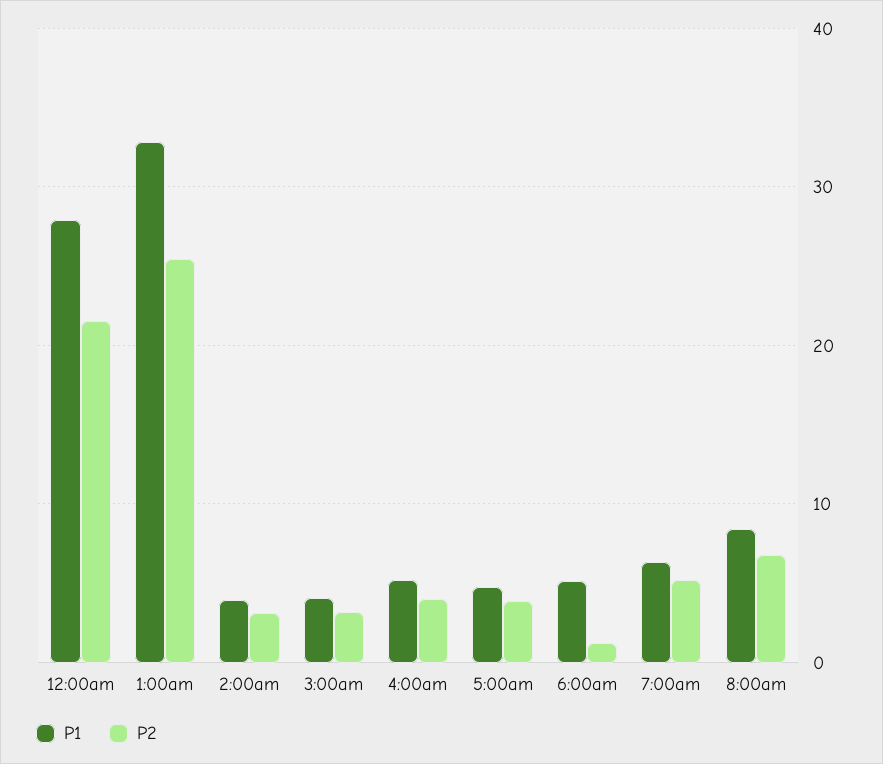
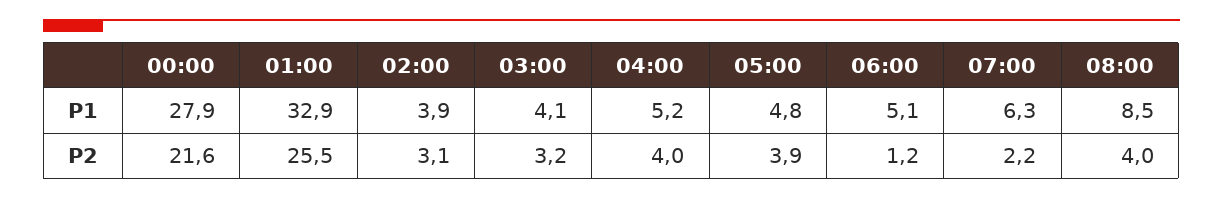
  {
    "P1": {
      "12:00am": 27.9,
      "1:00am": 32.9,
      "2:00am": 3.9,
      "3:00am": 4.1,
      "4:00am": 5.2,
      "5:00am": 4.8,
      "6:00am": 5.1,
      "7:00am": 6.3,
      "8:00am": 8.5
    },
    "P2": {
      "12:00am": 21.6,
      "1:00am": 25.5,
      "2:00am": 3.1,
      "3:00am": 3.2,
      "4:00am": 4,
      "5:00am": 3.9,
      "6:00am": 1.2,
-     "7:00am": 5,
+     "7:00am": 2.2,
-     "8:00am": 7
+     "8:00am": 4
    }
  }

